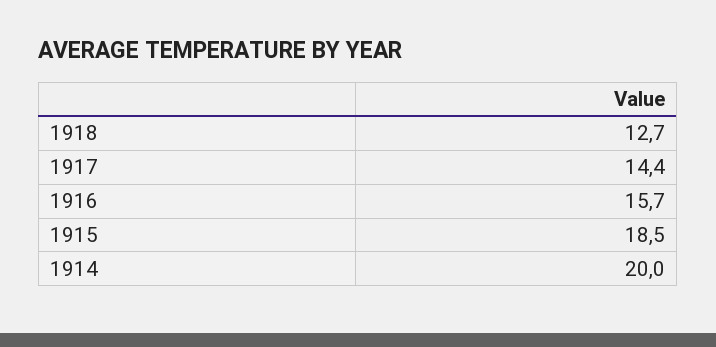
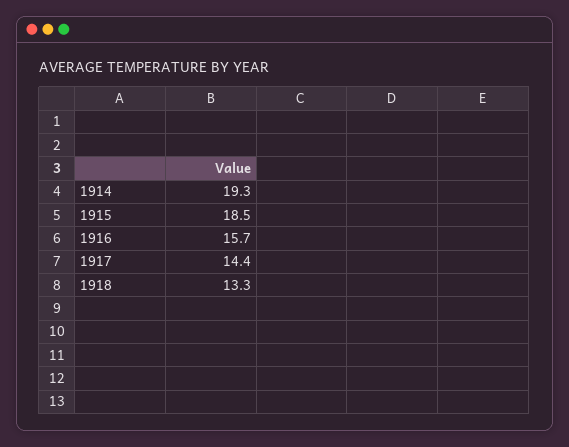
  {
-   "1918": 12.7,
+   "1918": 13.3,
    "1917": 14.4,
    "1916": 15.7,
    "1915": 18.5,
-   "1914": 20
+   "1914": 19.3
  }

